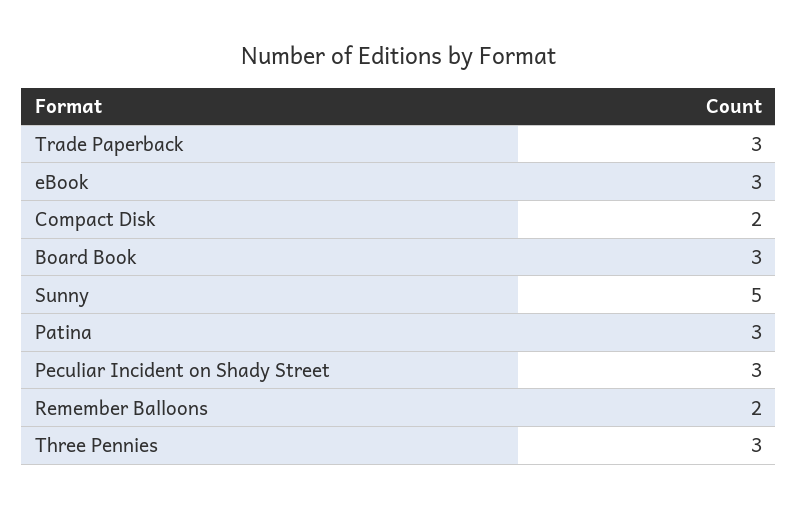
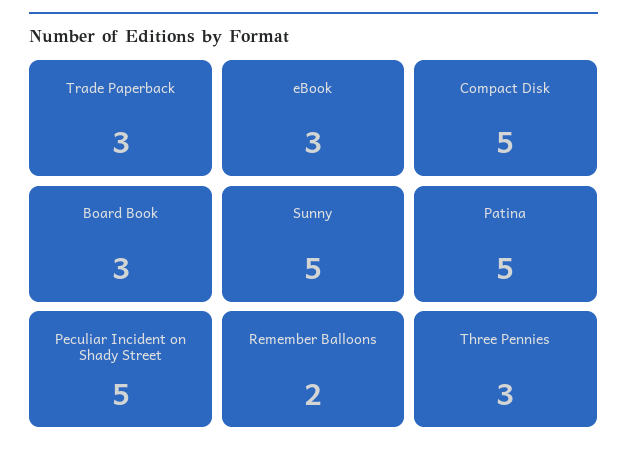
  {
    "Trade Paperback": 3,
    "eBook": 3,
-   "Compact Disk": 2,
+   "Compact Disk": 5,
    "Board Book": 3,
    "Sunny": 5,
-   "Patina": 3,
+   "Patina": 5,
-   "Peculiar Incident on Shady Street": 3,
+   "Peculiar Incident on Shady Street": 5,
    "Remember Balloons": 2,
    "Three Pennies": 3
  }

